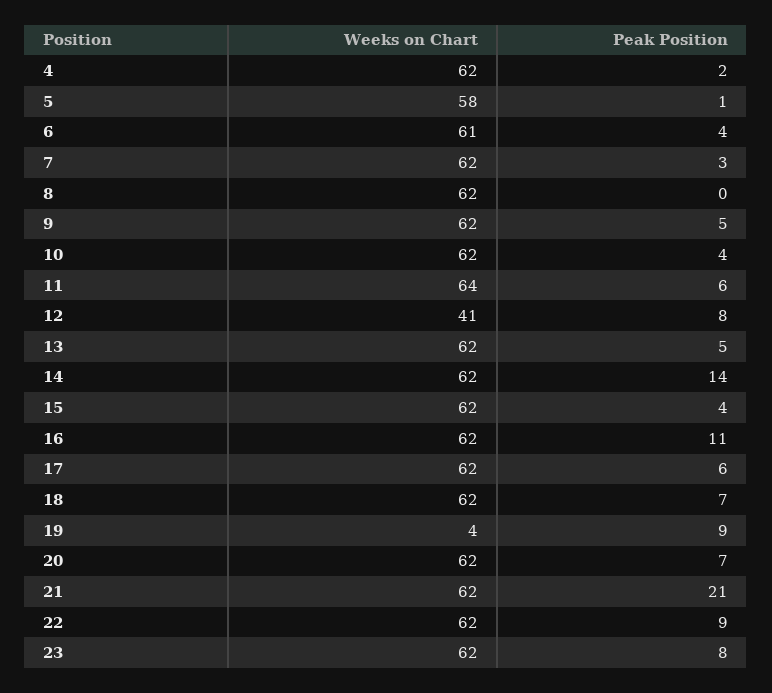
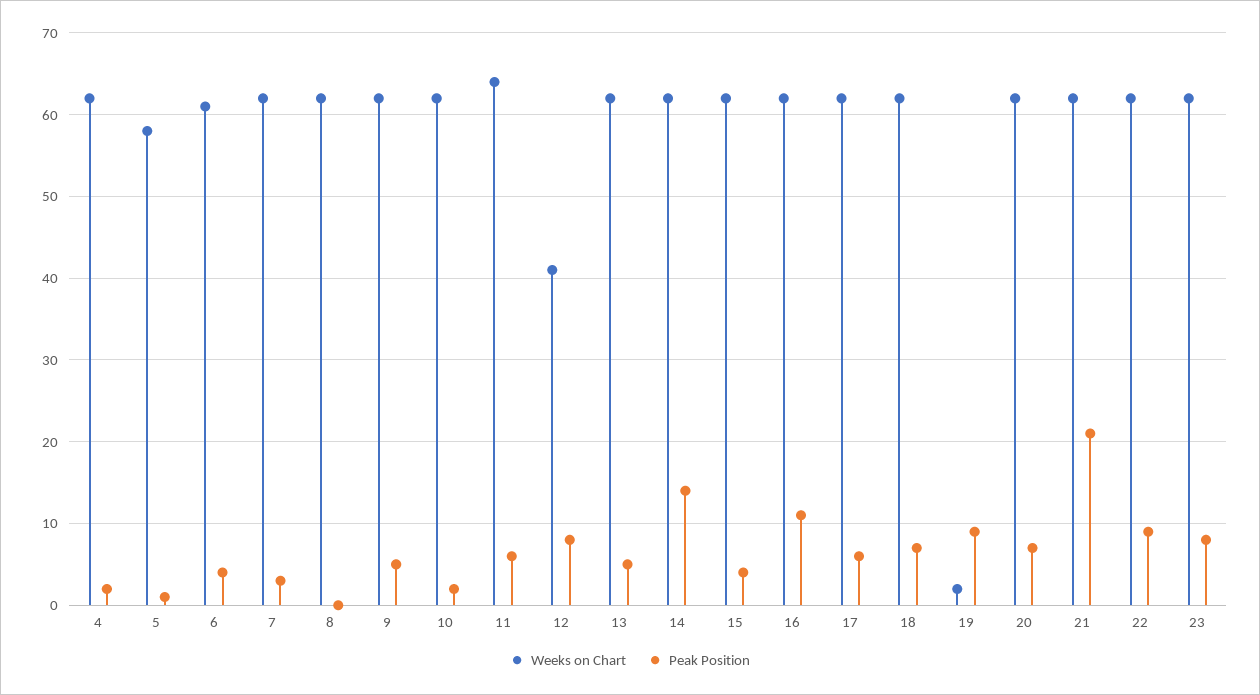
  {
    "Weeks on Chart": {
      "4": 62,
      "5": 58,
      "6": 61,
      "7": 62,
      "8": 62,
      "9": 62,
      "10": 62,
      "11": 64,
      "12": 41,
      "13": 62,
      "14": 62,
      "15": 62,
      "16": 62,
      "17": 62,
      "18": 62,
-     "19": 4,
+     "19": 2,
      "20": 62,
      "21": 62,
      "22": 62,
      "23": 62
    },
    "Peak Position": {
      "4": 2,
      "5": 1,
      "6": 4,
      "7": 3,
      "8": 0,
      "9": 5,
-     "10": 4,
+     "10": 2,
      "11": 6,
      "12": 8,
      "13": 5,
      "14": 14,
      "15": 4,
      "16": 11,
      "17": 6,
      "18": 7,
      "19": 9,
      "20": 7,
      "21": 21,
      "22": 9,
      "23": 8
    }
  }

